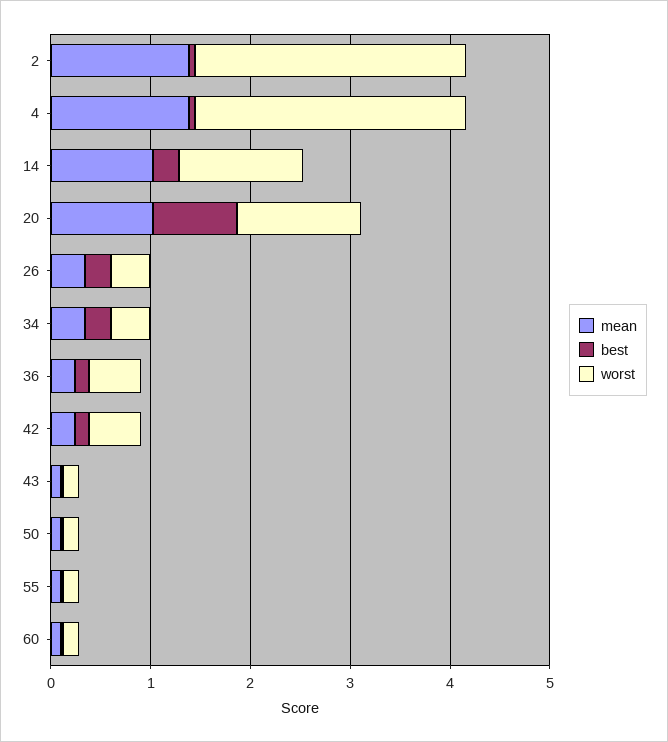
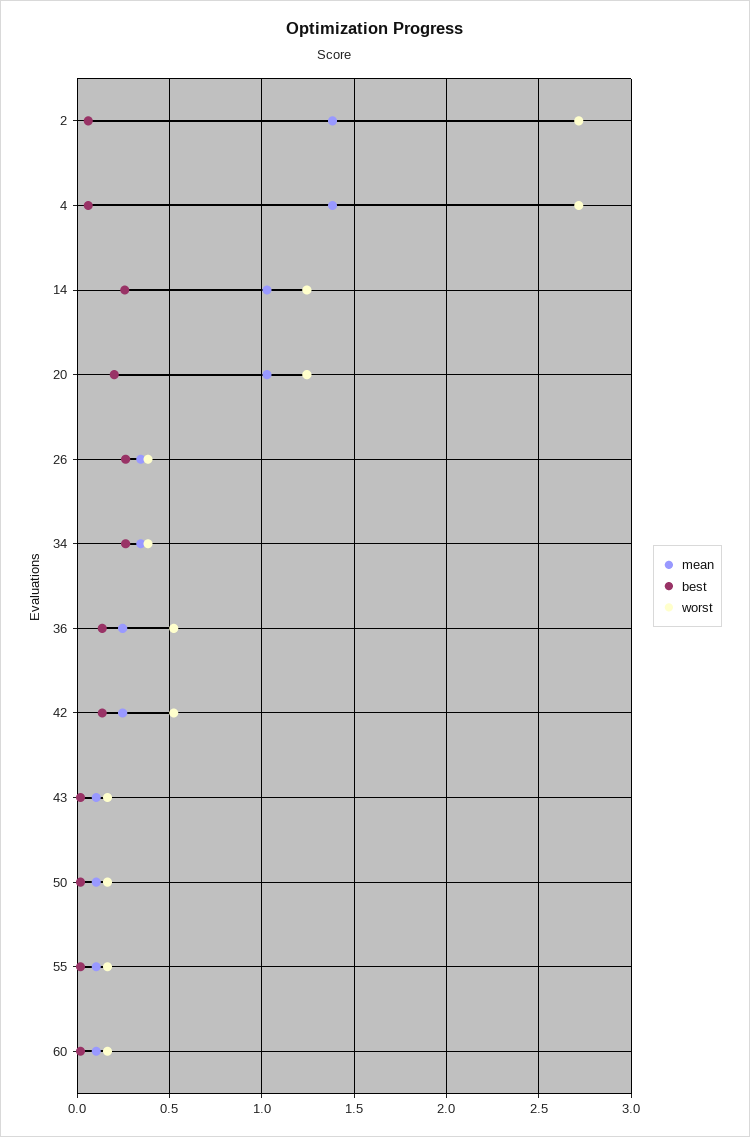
  {
    "mean": {
      "2": 1.4,
      "4": 1.4,
      "14": 1.05,
      "20": 1.05,
      "26": 0.35,
      "34": 0.35,
      "36": 0.25,
      "42": 0.25,
      "43": 0.1,
      "50": 0.1,
      "55": 0.1,
      "60": 0.1
    },
    "best": {
      "2": 0.05,
      "4": 0.05,
      "14": 0.25,
-     "20": 0.8,
+     "20": 0.2,
      "26": 0.25,
      "34": 0.25,
      "36": 0.15,
      "42": 0.15,
      "43": 0,
      "50": 0,
      "55": 0,
      "60": 0
    },
    "worst": {
      "2": 2.7,
      "4": 2.7,
      "14": 1.25,
      "20": 1.25,
      "26": 0.4,
      "34": 0.4,
      "36": 0.5,
      "42": 0.5,
      "43": 0.15,
      "50": 0.15,
      "55": 0.15,
      "60": 0.15
    }
  }

